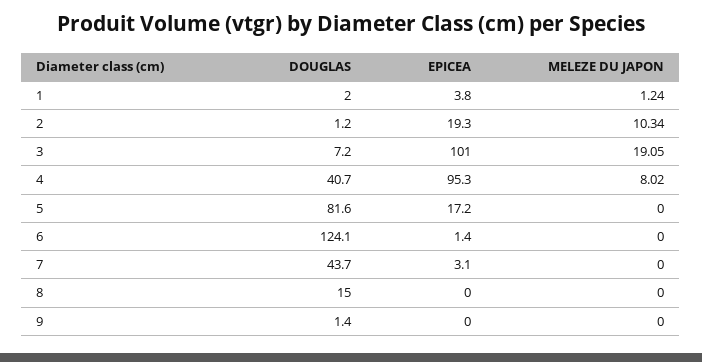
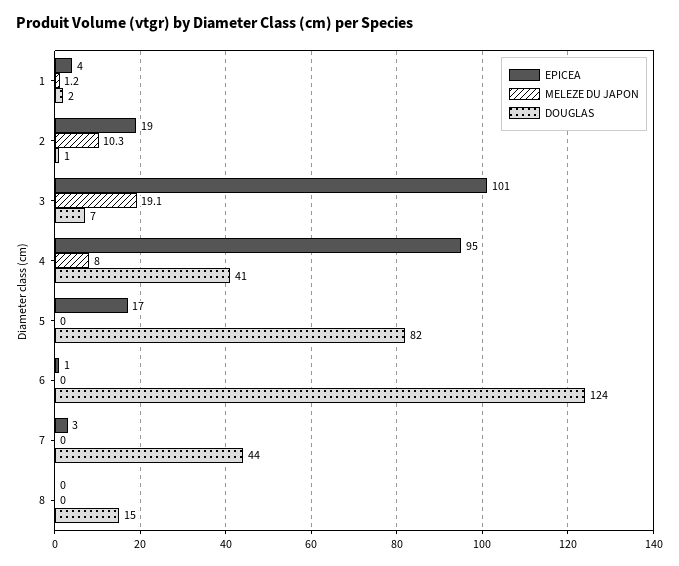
  {
    "DOUGLAS": {
      "1": 2,
      "2": 1.2,
      "3": 7.2,
      "4": 40.7,
      "5": 81.6,
      "6": 124.1,
      "7": 43.7,
-     "8": 15,
+     "8": 15
-     "9": 1.4
    },
    "EPICEA": {
      "1": 3.8,
      "2": 19.3,
      "3": 101,
      "4": 95.3,
      "5": 17.2,
      "6": 1.4,
      "7": 3.1,
-     "8": 0,
+     "8": 0
-     "9": 0
    },
    "MELEZE DU JAPON": {
      "1": 1.24,
      "2": 10.34,
      "3": 19.05,
      "4": 8.02,
      "5": 0,
      "6": 0,
      "7": 0,
-     "8": 0,
+     "8": 0
-     "9": 0
    }
  }

